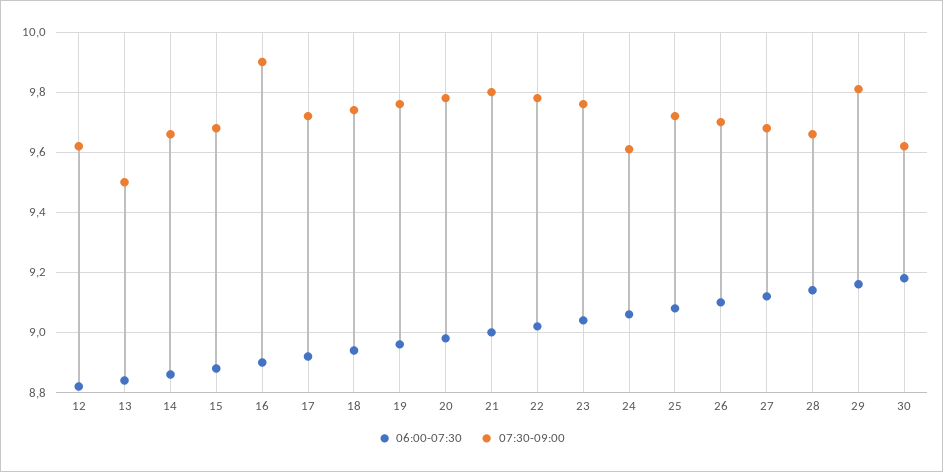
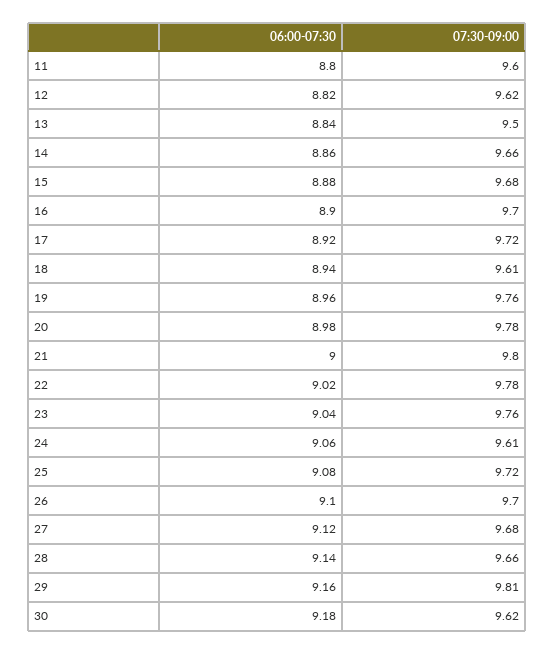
  {
    "06:00-07:30": {
      "12": 8.82,
      "13": 8.84,
      "14": 8.86,
      "15": 8.88,
      "16": 8.9,
      "17": 8.92,
      "18": 8.94,
      "19": 8.96,
      "20": 8.98,
      "21": 9,
      "22": 9.02,
      "23": 9.04,
      "24": 9.06,
      "25": 9.08,
      "26": 9.1,
      "27": 9.12,
      "28": 9.14,
      "29": 9.16,
-     "30": 9.18
+     "30": 9.18,
+     "11": 8.8
    },
    "07:30-09:00": {
      "12": 9.62,
      "13": 9.5,
      "14": 9.66,
      "15": 9.68,
-     "16": 9.9,
+     "16": 9.7,
      "17": 9.72,
-     "18": 9.75,
+     "18": 9.61,
      "19": 9.76,
      "20": 9.78,
      "21": 9.8,
      "22": 9.78,
      "23": 9.76,
      "24": 9.61,
      "25": 9.72,
      "26": 9.7,
      "27": 9.68,
      "28": 9.66,
      "29": 9.81,
-     "30": 9.62
+     "30": 9.62,
+     "11": 9.6
    }
  }

